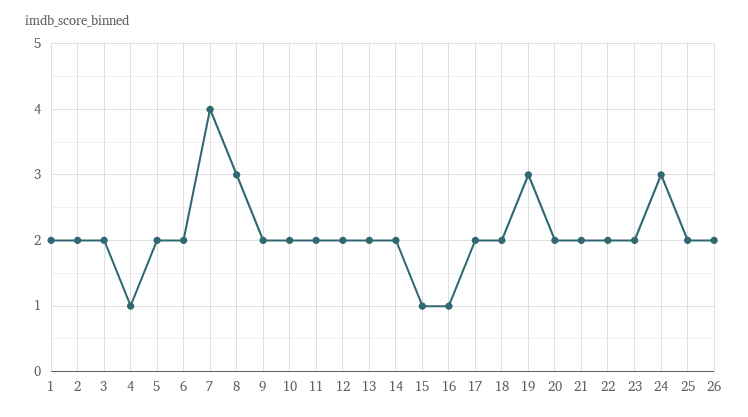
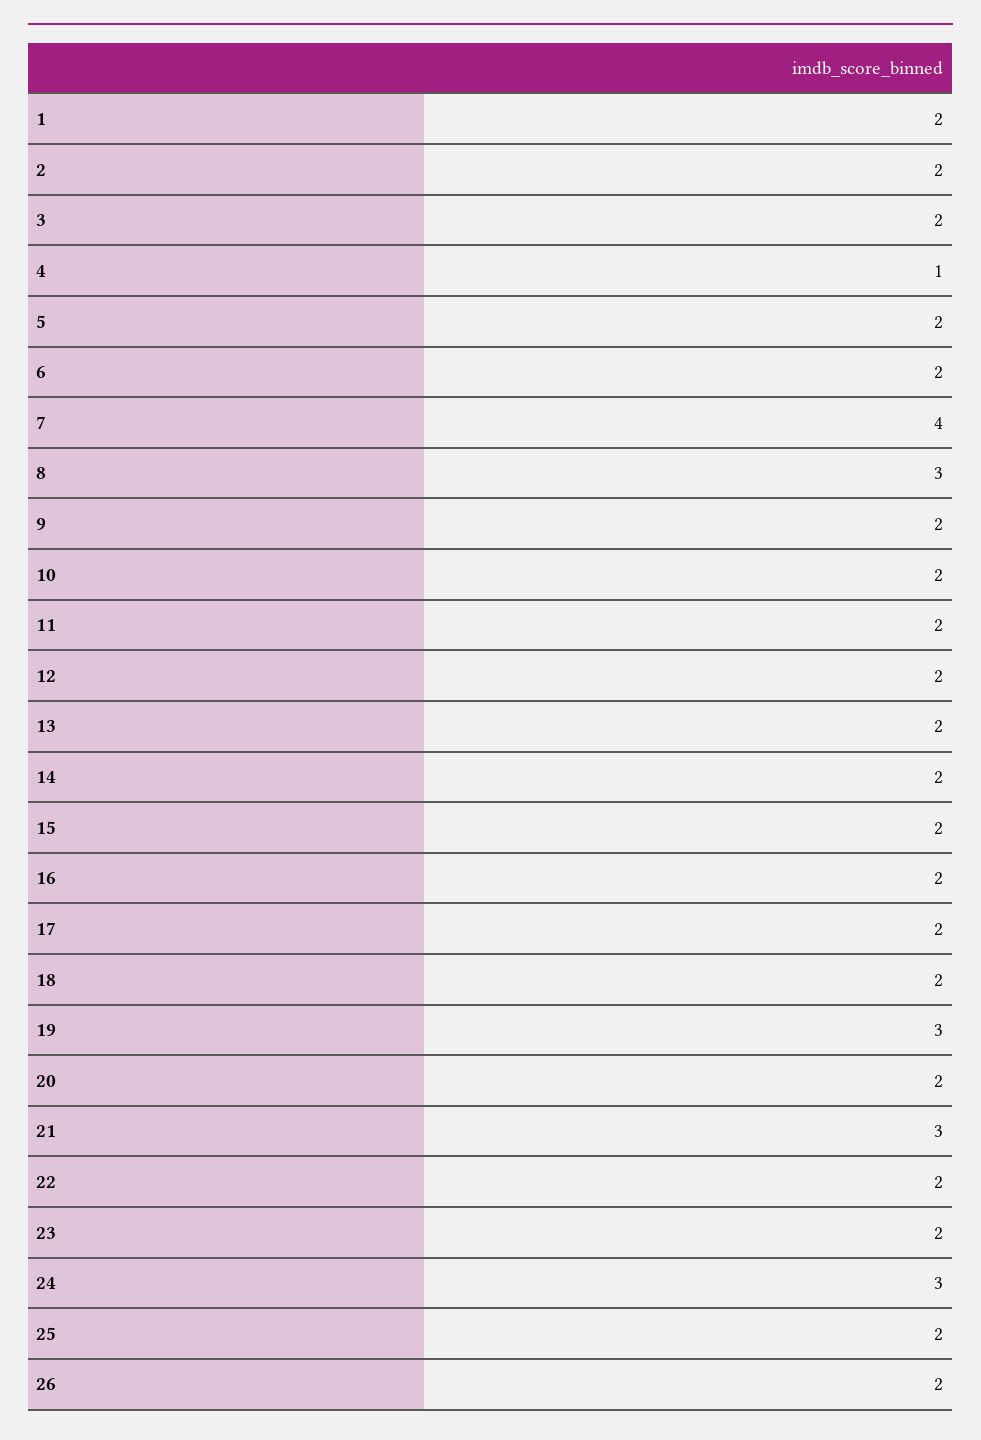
  {
    "1": 2,
    "2": 2,
    "3": 2,
    "4": 1,
    "5": 2,
    "6": 2,
    "7": 4,
    "8": 3,
    "9": 2,
    "10": 2,
    "11": 2,
    "12": 2,
    "13": 2,
    "14": 2,
-   "15": 1,
+   "15": 2,
-   "16": 1,
+   "16": 2,
    "17": 2,
    "18": 2,
    "19": 3,
    "20": 2,
-   "21": 2,
+   "21": 3,
    "22": 2,
    "23": 2,
    "24": 3,
    "25": 2,
    "26": 2
  }

